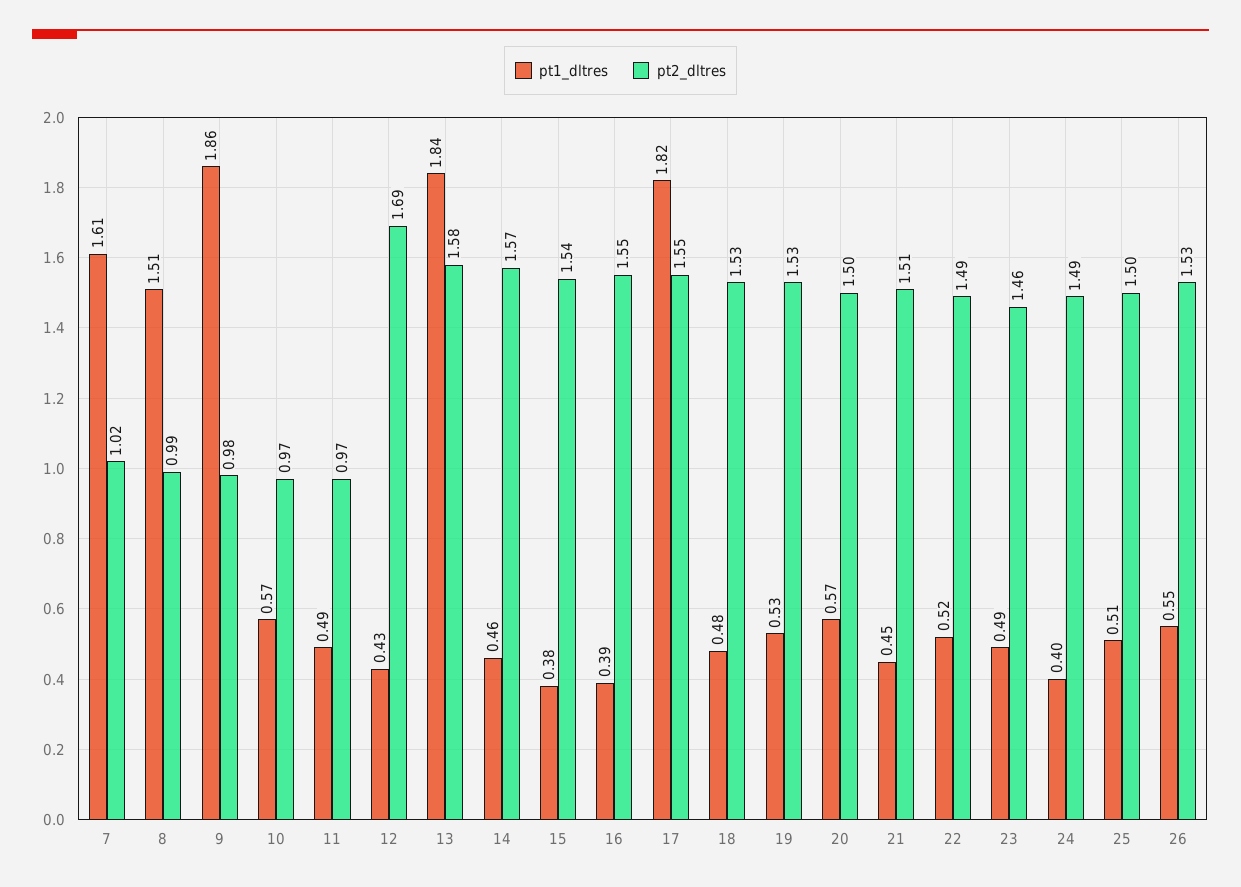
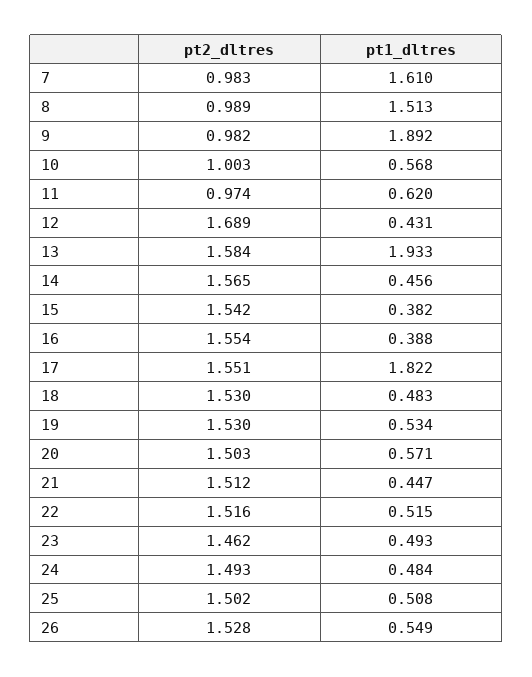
  {
    "pt1_dltres": {
      "7": 1.61,
      "8": 1.513,
-     "9": 1.86,
+     "9": 1.892,
      "10": 0.568,
-     "11": 0.49,
+     "11": 0.62,
      "12": 0.431,
-     "13": 1.84,
+     "13": 1.933,
      "14": 0.456,
      "15": 0.382,
      "16": 0.388,
      "17": 1.822,
      "18": 0.483,
      "19": 0.534,
      "20": 0.571,
      "21": 0.447,
      "22": 0.515,
      "23": 0.493,
-     "24": 0.4,
+     "24": 0.484,
      "25": 0.508,
      "26": 0.549
    },
    "pt2_dltres": {
-     "7": 1.02,
+     "7": 0.983,
      "8": 0.989,
      "9": 0.982,
-     "10": 0.97,
+     "10": 1.003,
      "11": 0.974,
      "12": 1.689,
      "13": 1.584,
      "14": 1.565,
      "15": 1.542,
      "16": 1.554,
      "17": 1.551,
      "18": 1.53,
      "19": 1.53,
      "20": 1.503,
      "21": 1.512,
-     "22": 1.49,
+     "22": 1.516,
      "23": 1.462,
      "24": 1.493,
      "25": 1.502,
      "26": 1.528
    }
  }

